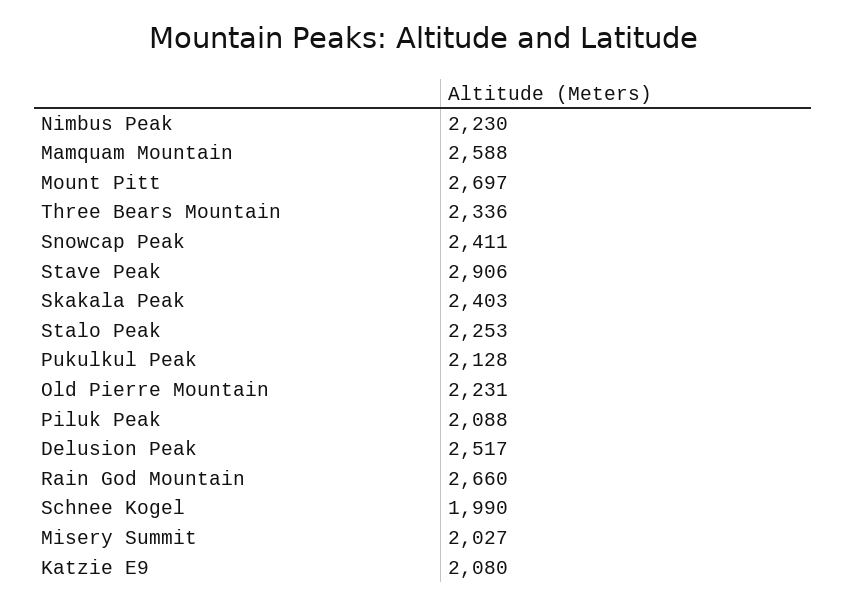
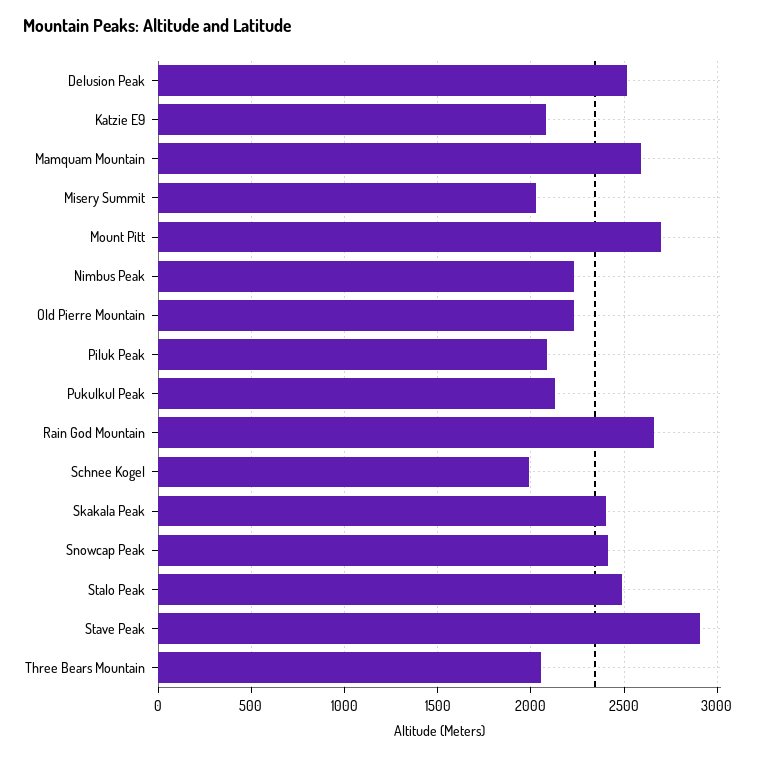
  {
    "Nimbus Peak": 2230,
    "Mamquam Mountain": 2588,
    "Mount Pitt": 2697,
-   "Three Bears Mountain": 2336,
+   "Three Bears Mountain": 2050,
    "Snowcap Peak": 2411,
    "Stave Peak": 2906,
    "Skakala Peak": 2403,
-   "Stalo Peak": 2253,
+   "Stalo Peak": 2500,
    "Pukulkul Peak": 2128,
    "Old Pierre Mountain": 2231,
    "Piluk Peak": 2088,
    "Delusion Peak": 2517,
    "Rain God Mountain": 2660,
    "Schnee Kogel": 1990,
    "Misery Summit": 2027,
    "Katzie E9": 2080
  }

